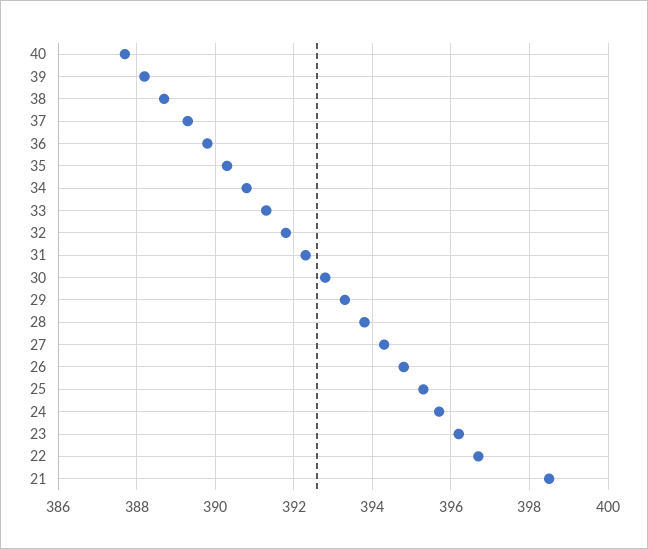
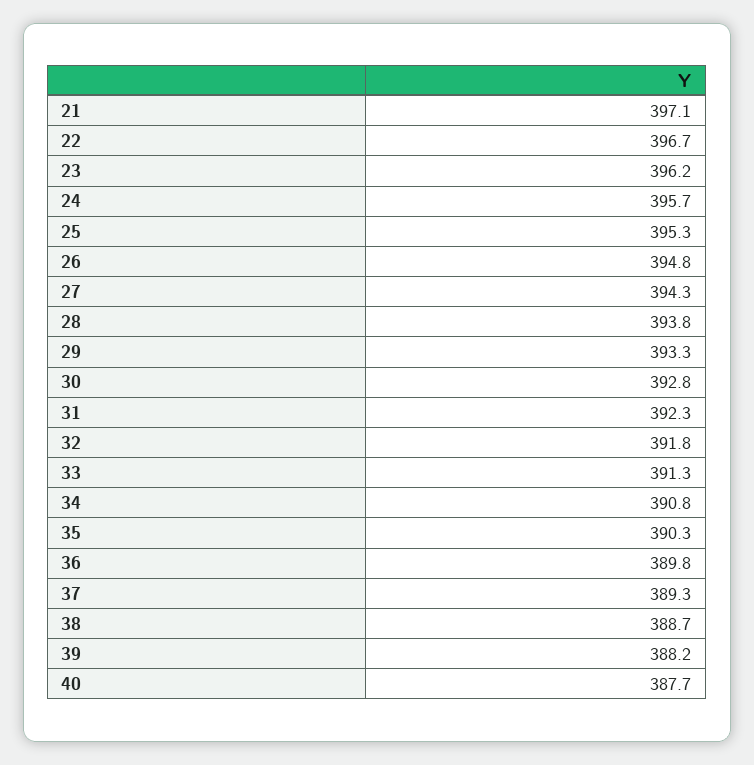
  {
    "40": 387.7,
    "39": 388.2,
    "38": 388.7,
    "37": 389.3,
    "36": 389.8,
    "35": 390.3,
    "34": 390.8,
    "33": 391.3,
    "32": 391.8,
    "31": 392.3,
    "30": 392.8,
    "29": 393.3,
    "28": 393.8,
    "27": 394.3,
    "26": 394.8,
    "25": 395.3,
    "24": 395.7,
    "23": 396.2,
    "22": 396.7,
-   "21": 398.5
+   "21": 397.1
  }

